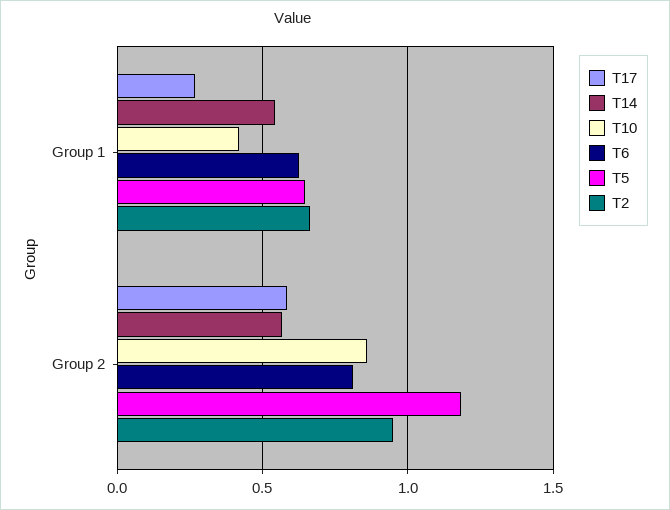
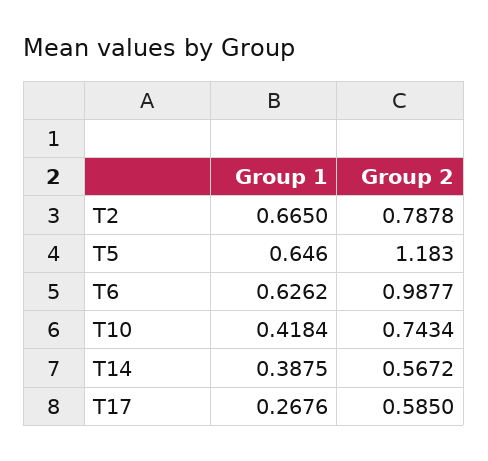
  {
    "T17": {
      "Group 1": 0.2676,
      "Group 2": 0.585
    },
    "T14": {
-     "Group 1": 0.55,
+     "Group 1": 0.3875,
      "Group 2": 0.5672
    },
    "T10": {
      "Group 1": 0.4184,
-     "Group 2": 0.85
+     "Group 2": 0.7434
    },
    "T6": {
      "Group 1": 0.6262,
-     "Group 2": 0.8
+     "Group 2": 0.9877
    },
    "T5": {
      "Group 1": 0.646,
      "Group 2": 1.183
    },
    "T2": {
      "Group 1": 0.665,
-     "Group 2": 0.95
+     "Group 2": 0.7878
    }
  }

